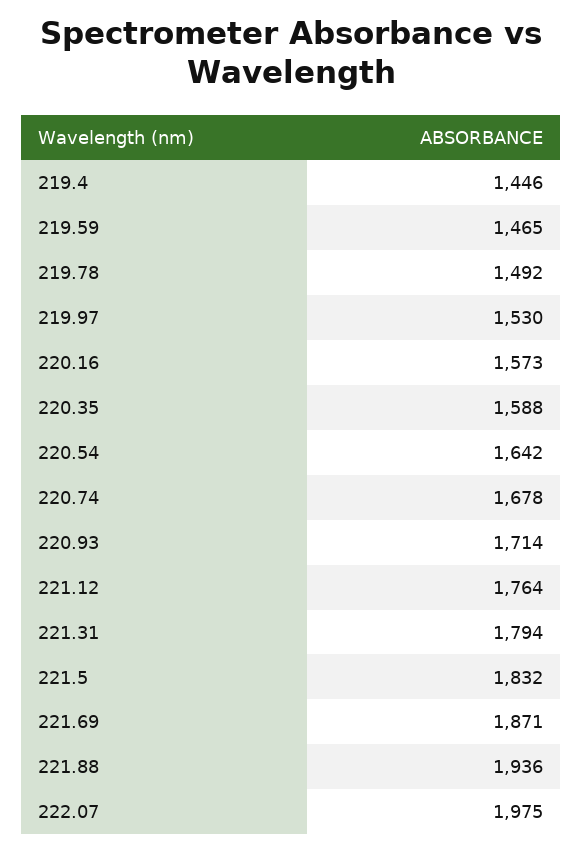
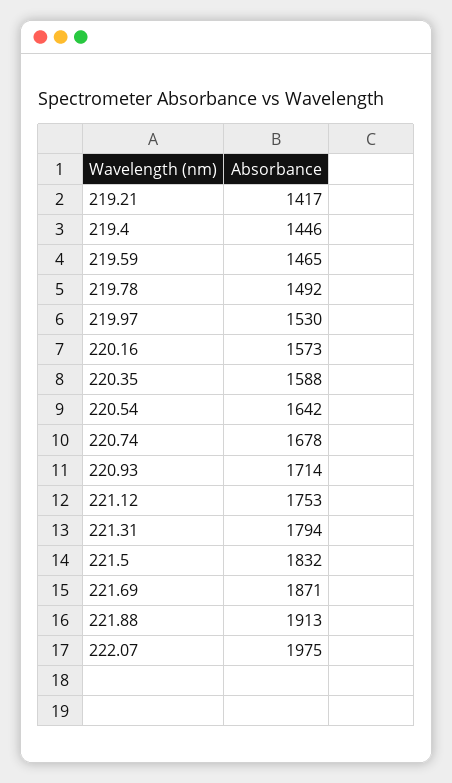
  {
    "219.4": 1446,
    "219.59": 1465,
    "219.78": 1492,
    "219.97": 1530,
    "220.16": 1573,
    "220.35": 1588,
    "220.54": 1642,
    "220.74": 1678,
    "220.93": 1714,
-   "221.12": 1764,
+   "221.12": 1753,
    "221.31": 1794,
    "221.5": 1832,
    "221.69": 1871,
-   "221.88": 1936,
+   "221.88": 1913,
-   "222.07": 1975
+   "222.07": 1975,
+   "219.21": 1417
  }

